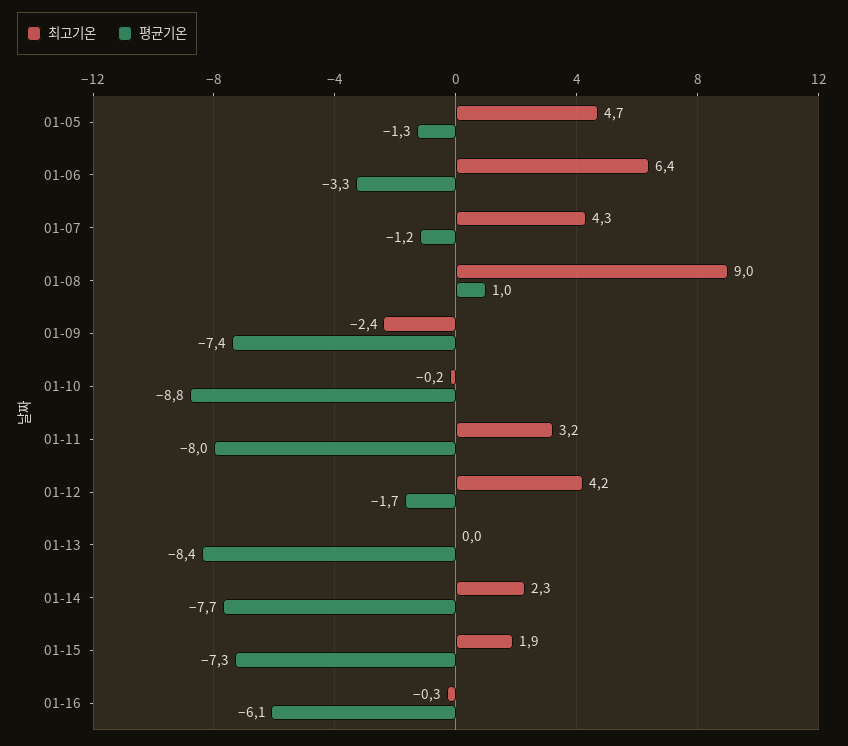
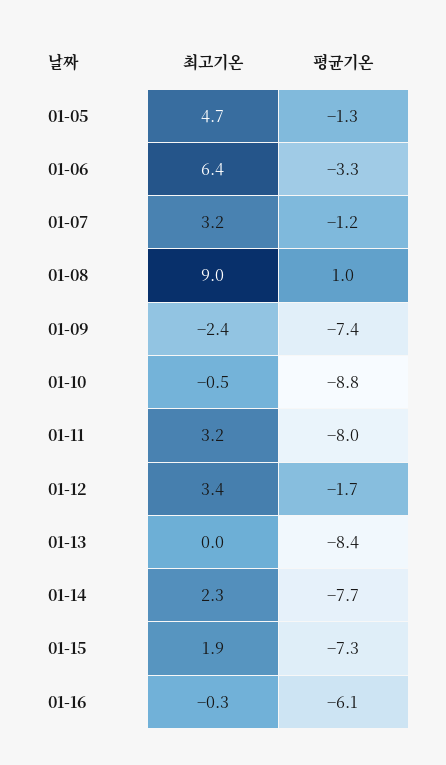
  {
    "최고기온": {
      "01-05": 4.7,
      "01-06": 6.4,
-     "01-07": 4.3,
+     "01-07": 3.2,
      "01-08": 9,
      "01-09": -2.4,
-     "01-10": -0.2,
+     "01-10": -0.5,
      "01-11": 3.2,
-     "01-12": 4.2,
+     "01-12": 3.4,
      "01-13": 0,
      "01-14": 2.3,
      "01-15": 1.9,
      "01-16": -0.3
    },
    "평균기온": {
      "01-05": -1.3,
      "01-06": -3.3,
      "01-07": -1.2,
      "01-08": 1,
      "01-09": -7.4,
      "01-10": -8.8,
      "01-11": -8,
      "01-12": -1.7,
      "01-13": -8.4,
      "01-14": -7.7,
      "01-15": -7.3,
      "01-16": -6.1
    }
  }

